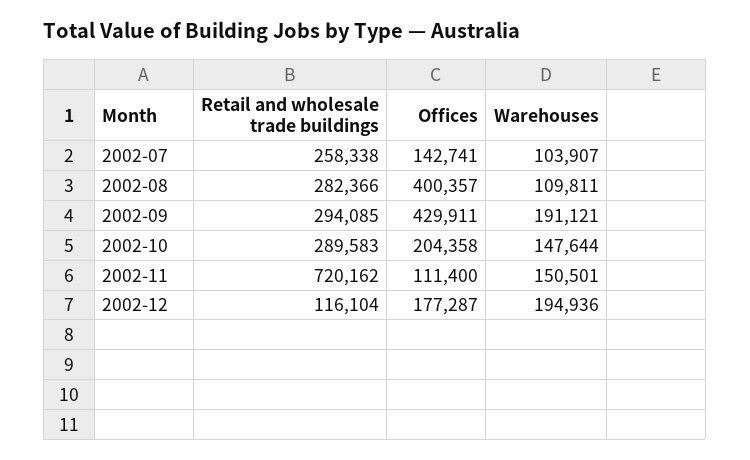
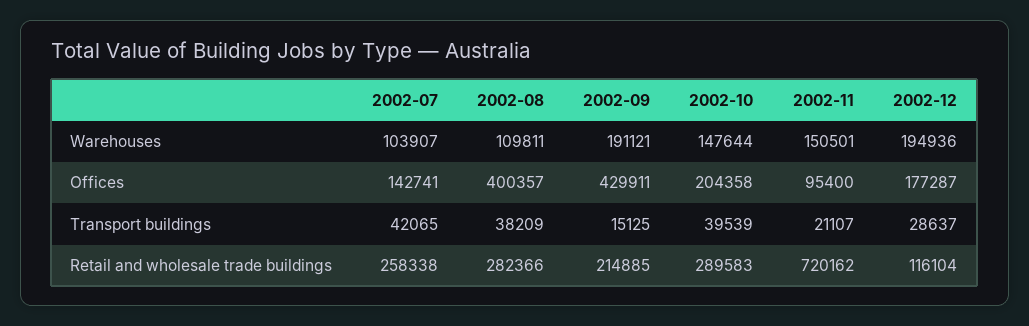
  {
    "Retail and wholesale trade buildings": {
      "2002-07": 258338,
      "2002-08": 282366,
-     "2002-09": 294085,
+     "2002-09": 214885,
      "2002-10": 289583,
      "2002-11": 720162,
      "2002-12": 116104
    },
    "Offices": {
      "2002-07": 142741,
      "2002-08": 400357,
      "2002-09": 429911,
      "2002-10": 204358,
-     "2002-11": 111400,
+     "2002-11": 95400,
      "2002-12": 177287
    },
    "Warehouses": {
      "2002-07": 103907,
      "2002-08": 109811,
      "2002-09": 191121,
      "2002-10": 147644,
      "2002-11": 150501,
      "2002-12": 194936
-   }
+   },
+   "Transport buildings": {
+     "2002-07": 42065,
+     "2002-08": 38209,
+     "2002-09": 15125,
+     "2002-10": 39539,
+     "2002-11": 21107,
+     "2002-12": 28637
+   }
  }

